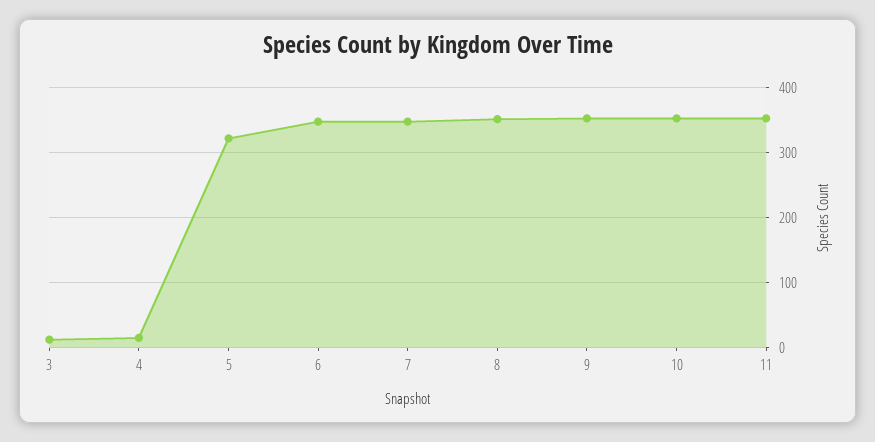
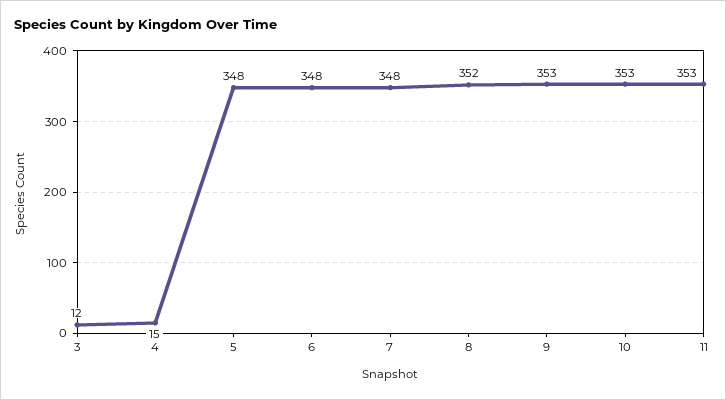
  {
    "3": 12,
    "4": 15,
-   "5": 320,
+   "5": 348,
    "6": 348,
    "7": 348,
    "8": 352,
    "9": 353,
    "10": 353,
    "11": 353
  }

